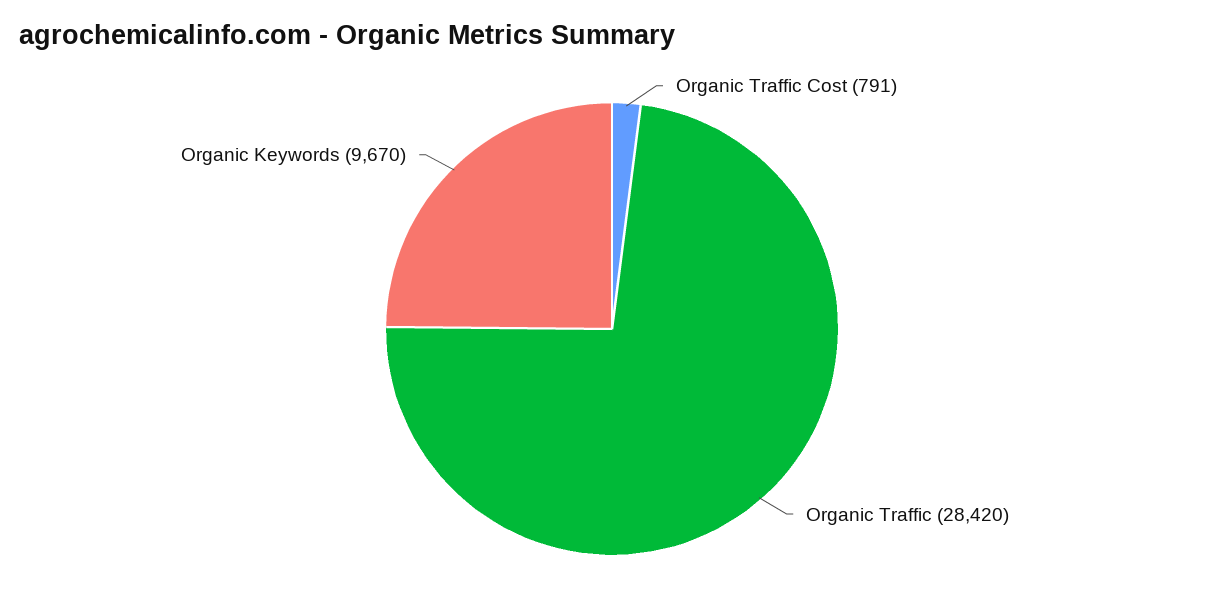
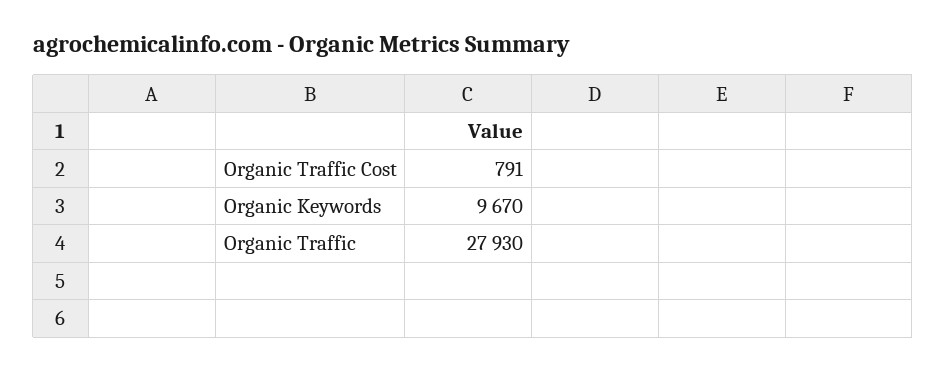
  {
    "Organic Traffic Cost": 791,
-   "Organic Traffic": 28420,
+   "Organic Traffic": 27930,
    "Organic Keywords": 9670
  }

